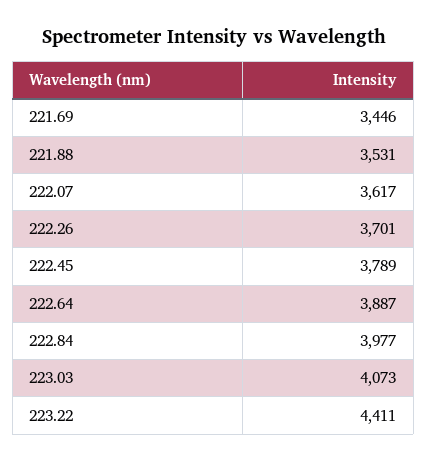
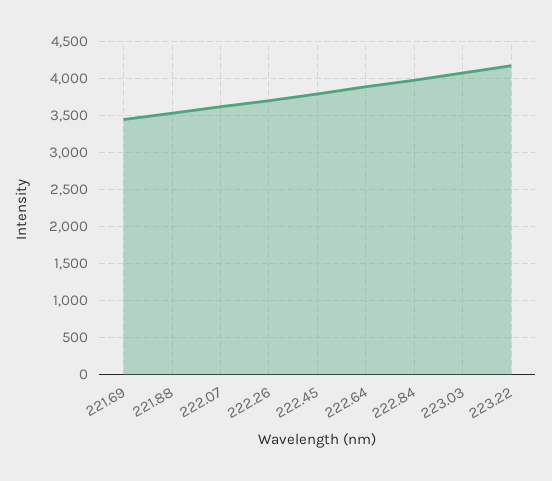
  {
    "221.69": 3446,
    "221.88": 3531,
    "222.07": 3617,
    "222.26": 3701,
    "222.45": 3789,
    "222.64": 3887,
    "222.84": 3977,
    "223.03": 4073,
-   "223.22": 4411
+   "223.22": 4200
  }

